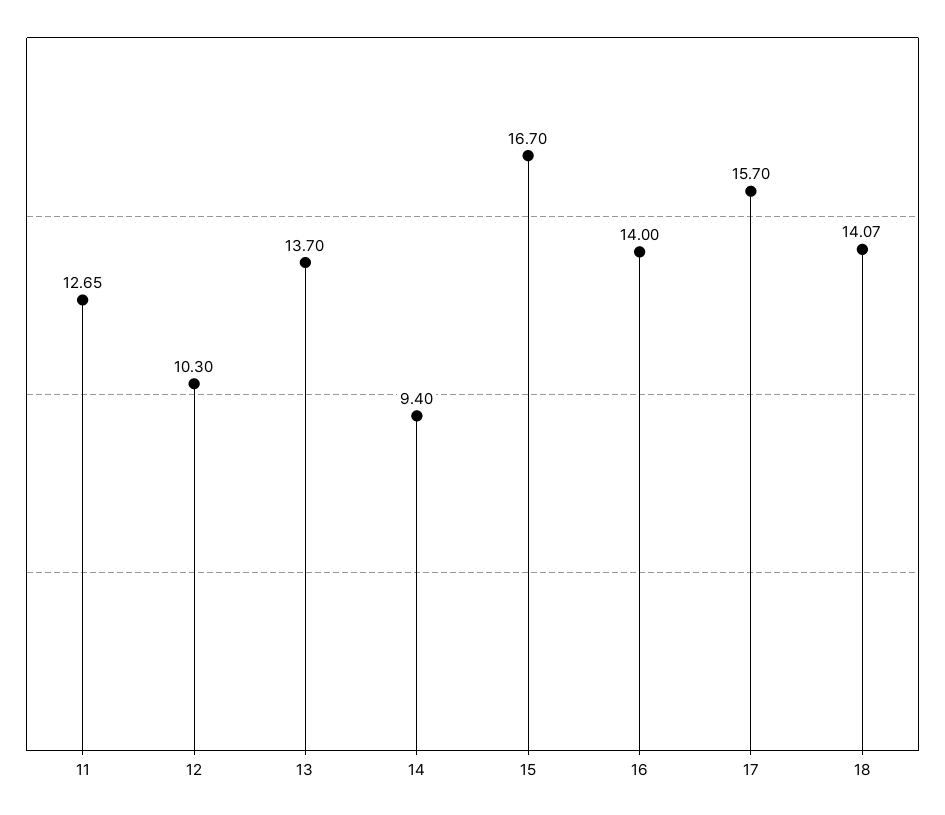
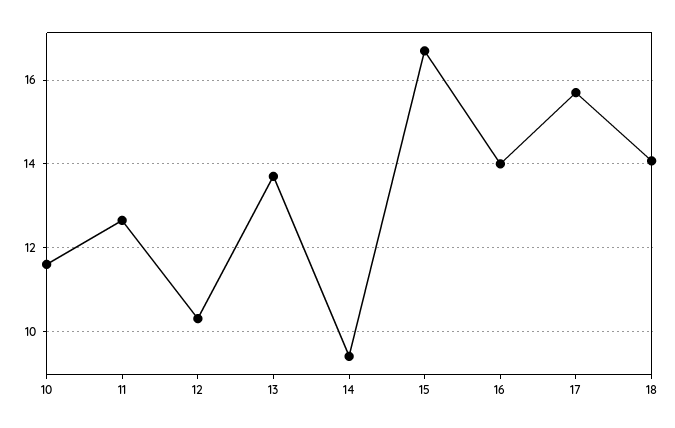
  {
    "11": 12.65,
    "12": 10.3,
    "13": 13.7,
    "14": 9.4,
    "15": 16.7,
    "16": 14,
    "17": 15.7,
-   "18": 14.07
+   "18": 14.07,
+   "10": 11.6
  }

